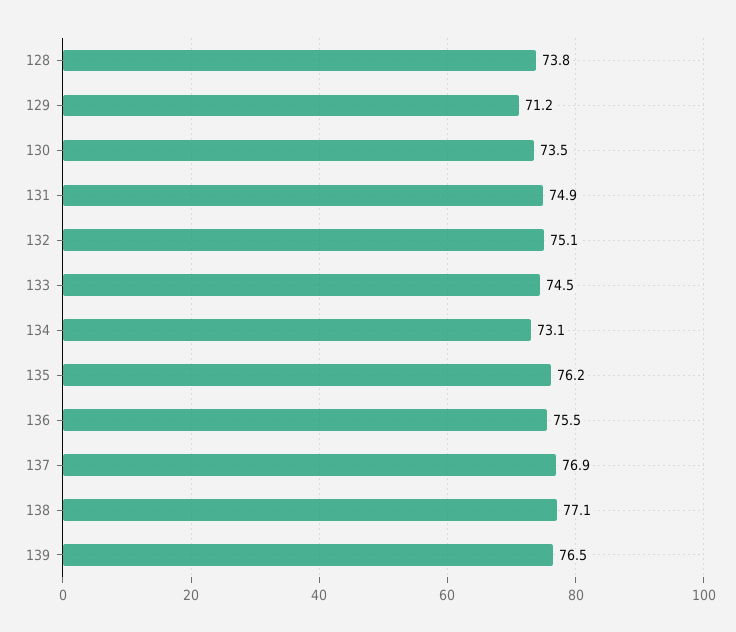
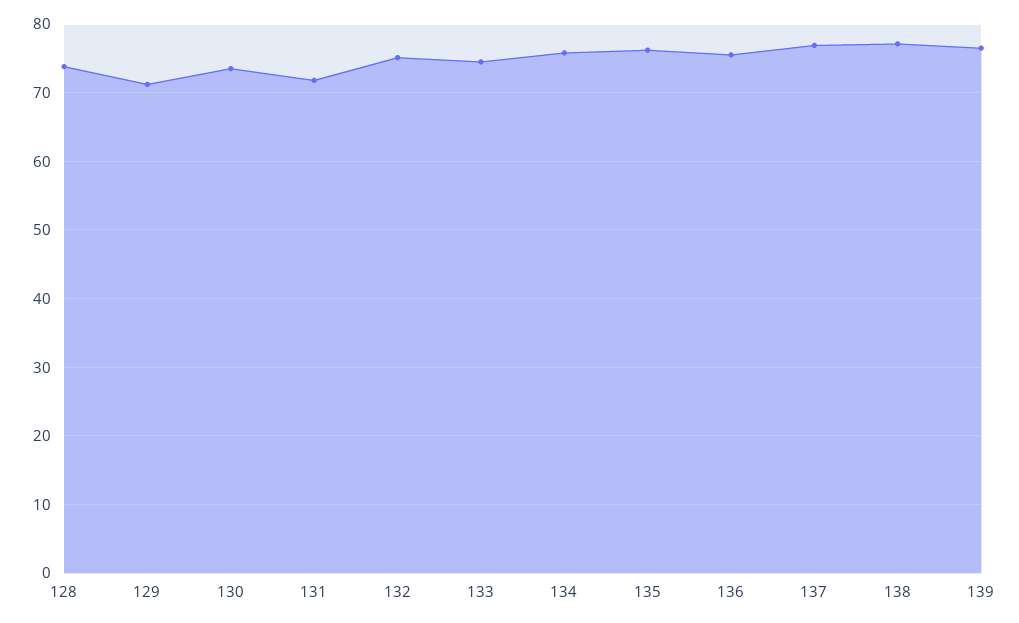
  {
    "128": 73.8,
    "129": 71.2,
    "130": 73.5,
-   "131": 74.9,
+   "131": 72,
    "132": 75.1,
    "133": 74.5,
-   "134": 73.1,
+   "134": 76,
    "135": 76.2,
    "136": 75.5,
    "137": 76.9,
    "138": 77.1,
    "139": 76.5
  }

